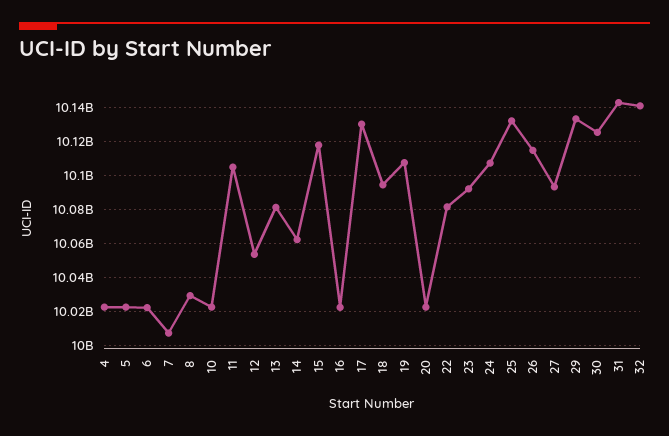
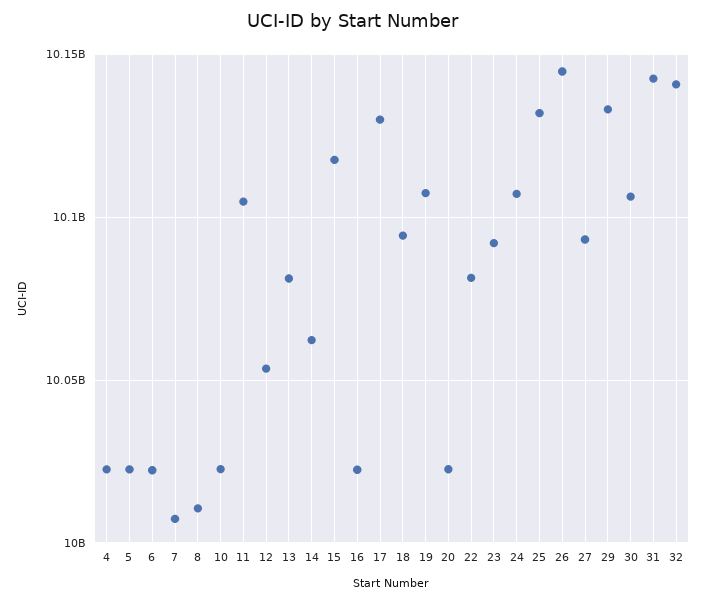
  {
    "4": 10025000000,
    "5": 10025000000,
    "6": 10020000000,
    "7": 10005000000,
-   "8": 10030000000,
+   "8": 10010000000,
    "10": 10025000000,
    "11": 10105000000,
    "12": 10055000000,
    "13": 10080000000,
    "14": 10060000000,
    "15": 10120000000,
    "16": 10020000000,
    "17": 10130000000,
    "18": 10095000000,
    "19": 10105000000,
    "20": 10025000000,
    "22": 10080000000,
    "23": 10090000000,
    "24": 10105000000,
    "25": 10130000000,
-   "26": 10115000000,
+   "26": 10145000000,
    "27": 10095000000,
    "29": 10135000000,
-   "30": 10125000000,
+   "30": 10105000000,
    "31": 10145000000,
    "32": 10140000000
  }

